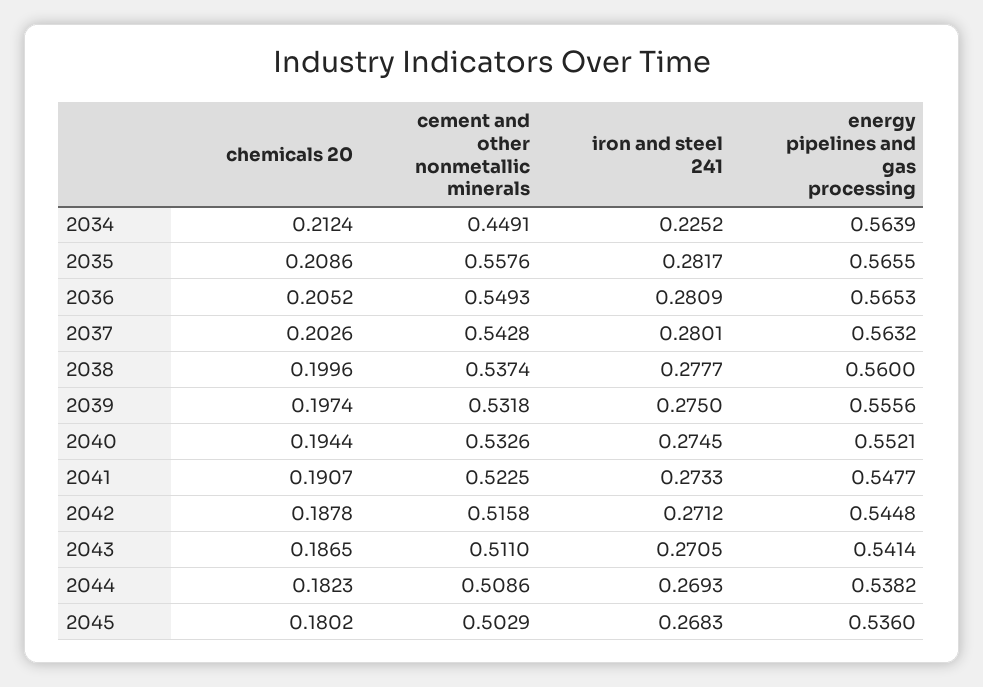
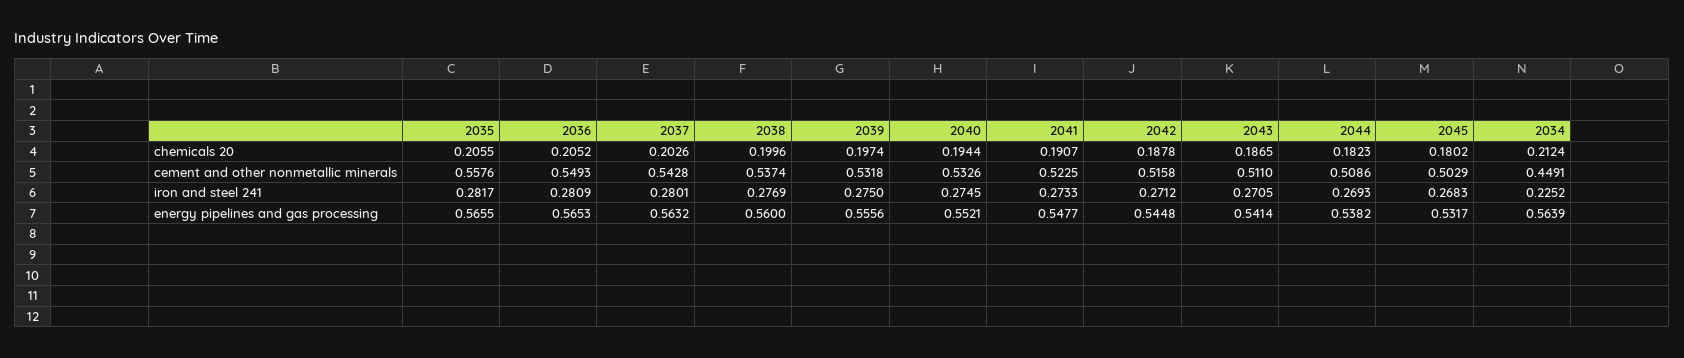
  {
    "chemicals 20": {
      "2034": 0.2124,
-     "2035": 0.2086,
+     "2035": 0.2055,
      "2036": 0.2052,
      "2037": 0.2026,
      "2038": 0.1996,
      "2039": 0.1974,
      "2040": 0.1944,
      "2041": 0.1907,
      "2042": 0.1878,
      "2043": 0.1865,
      "2044": 0.1823,
      "2045": 0.1802
    },
    "cement and other nonmetallic minerals": {
      "2034": 0.4491,
      "2035": 0.5576,
      "2036": 0.5493,
      "2037": 0.5428,
      "2038": 0.5374,
      "2039": 0.5318,
      "2040": 0.5326,
      "2041": 0.5225,
      "2042": 0.5158,
      "2043": 0.511,
      "2044": 0.5086,
      "2045": 0.5029
    },
    "iron and steel 241": {
      "2034": 0.2252,
      "2035": 0.2817,
      "2036": 0.2809,
      "2037": 0.2801,
-     "2038": 0.2777,
+     "2038": 0.2769,
      "2039": 0.275,
      "2040": 0.2745,
      "2041": 0.2733,
      "2042": 0.2712,
      "2043": 0.2705,
      "2044": 0.2693,
      "2045": 0.2683
    },
    "energy pipelines and gas processing": {
      "2034": 0.5639,
      "2035": 0.5655,
      "2036": 0.5653,
      "2037": 0.5632,
      "2038": 0.56,
      "2039": 0.5556,
      "2040": 0.5521,
      "2041": 0.5477,
      "2042": 0.5448,
      "2043": 0.5414,
      "2044": 0.5382,
-     "2045": 0.536
+     "2045": 0.5317
    }
  }

